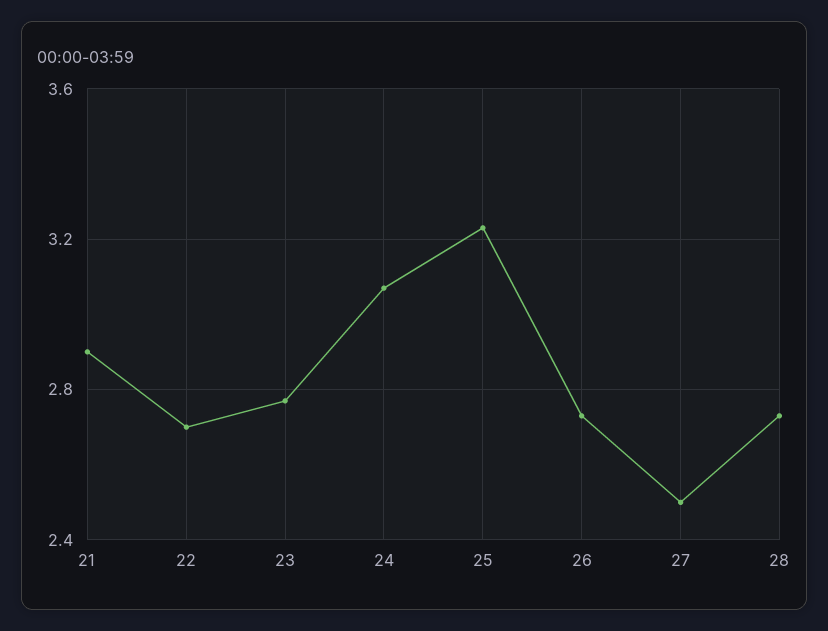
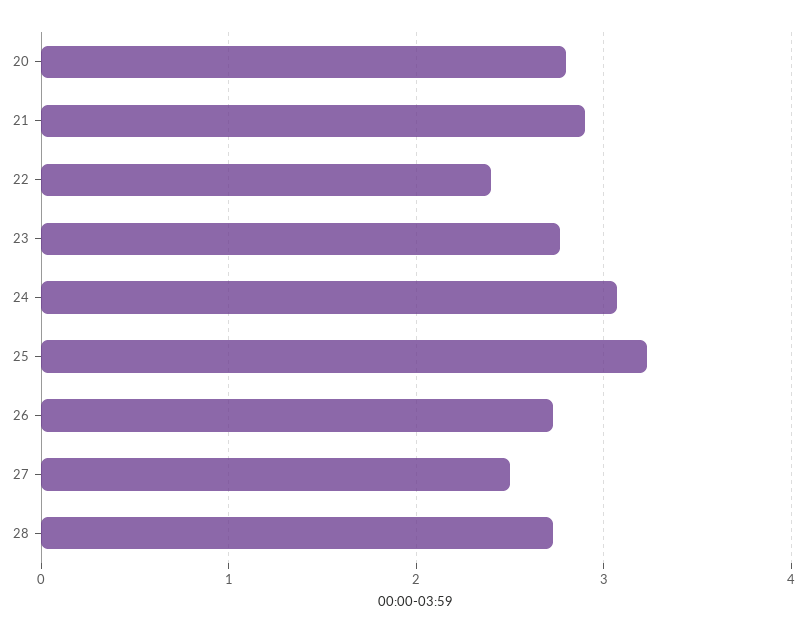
  {
    "21": 2.9,
-   "22": 2.7,
+   "22": 2.4,
    "23": 2.75,
    "24": 3.05,
    "25": 3.25,
    "26": 2.75,
    "27": 2.5,
-   "28": 2.75
+   "28": 2.75,
+   "20": 2.8
  }

